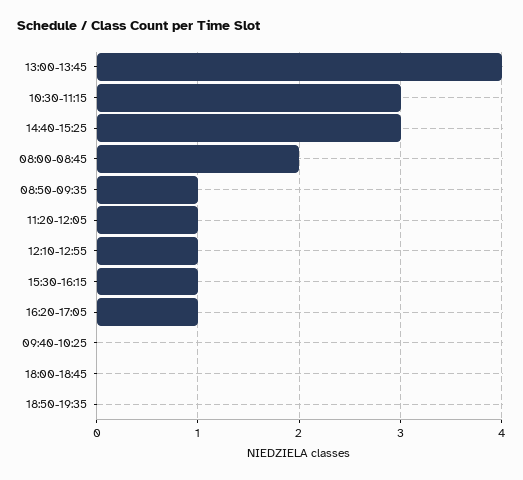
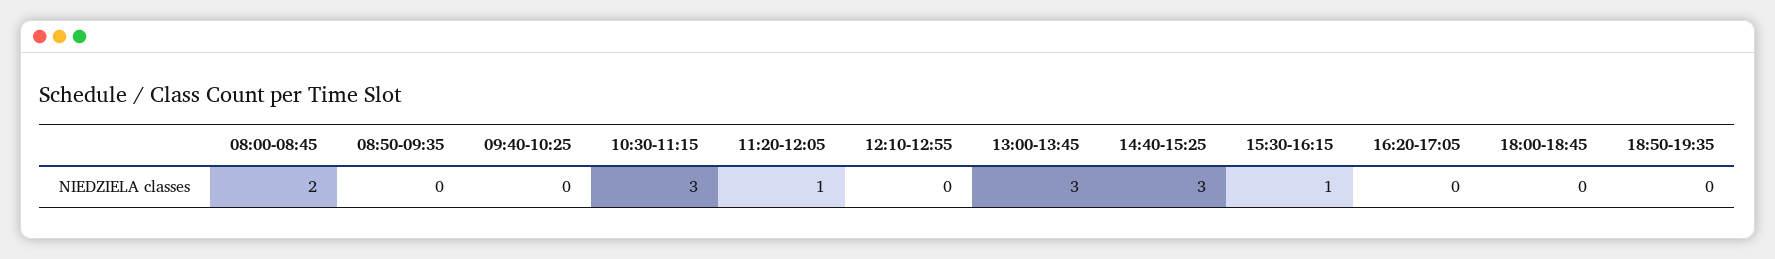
  {
-   "13:00-13:45": 4,
+   "13:00-13:45": 3,
    "10:30-11:15": 3,
    "14:40-15:25": 3,
    "08:00-08:45": 2,
-   "08:50-09:35": 1,
+   "08:50-09:35": 0,
    "11:20-12:05": 1,
-   "12:10-12:55": 1,
+   "12:10-12:55": 0,
    "15:30-16:15": 1,
-   "16:20-17:05": 1,
+   "16:20-17:05": 0,
    "09:40-10:25": 0,
    "18:00-18:45": 0,
    "18:50-19:35": 0
  }

